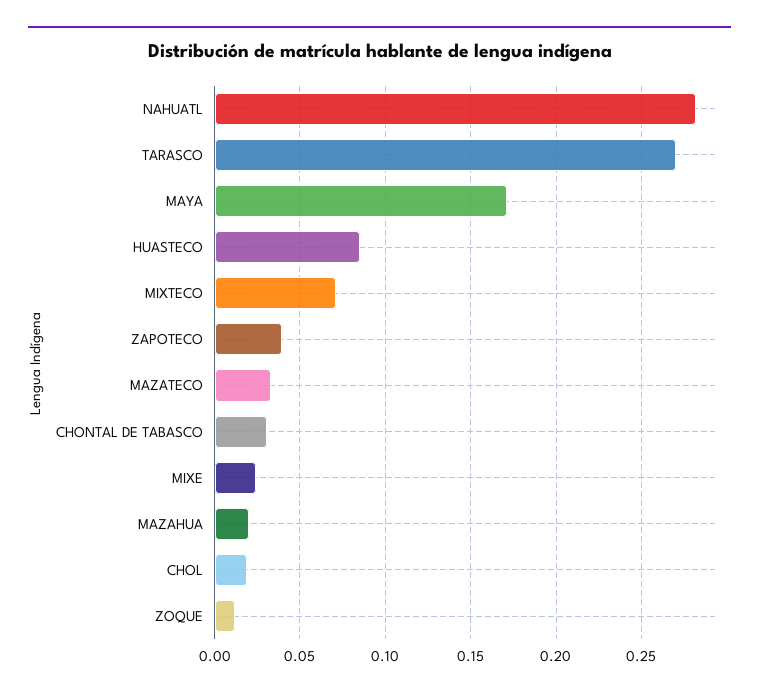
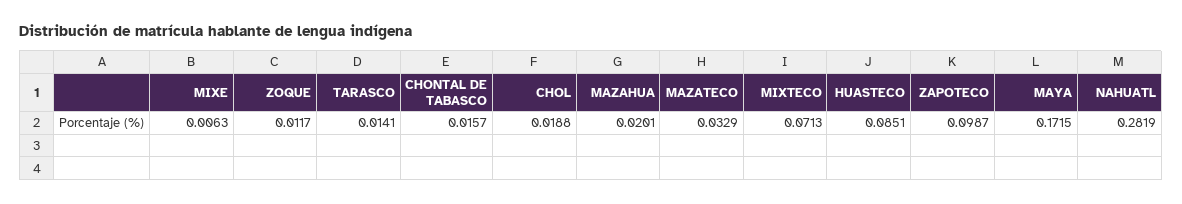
  {
    "NAHUATL": 0.2819,
-   "TARASCO": 0.27,
+   "TARASCO": 0.0141,
    "MAYA": 0.1715,
    "HUASTECO": 0.0851,
    "MIXTECO": 0.0713,
-   "ZAPOTECO": 0.04,
+   "ZAPOTECO": 0.0987,
    "MAZATECO": 0.0329,
-   "CHONTAL DE TABASCO": 0.03,
+   "CHONTAL DE TABASCO": 0.0157,
-   "MIXE": 0.025,
+   "MIXE": 0.0063,
    "MAZAHUA": 0.0201,
    "CHOL": 0.0188,
    "ZOQUE": 0.0117
  }

